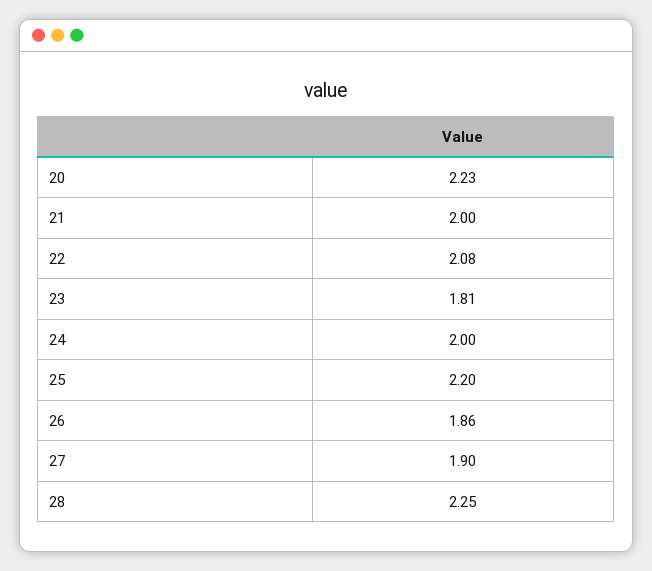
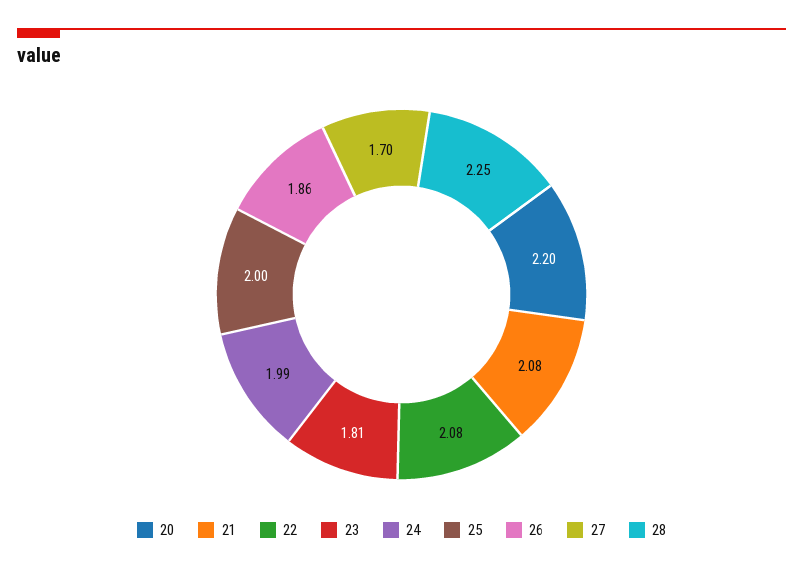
  {
-   "20": 2.23,
+   "20": 2.2,
-   "21": 2,
+   "21": 2.08,
    "22": 2.08,
    "23": 1.81,
-   "24": 2,
+   "24": 1.99,
-   "25": 2.2,
+   "25": 2,
    "26": 1.86,
-   "27": 1.9,
+   "27": 1.7,
    "28": 2.25
  }

